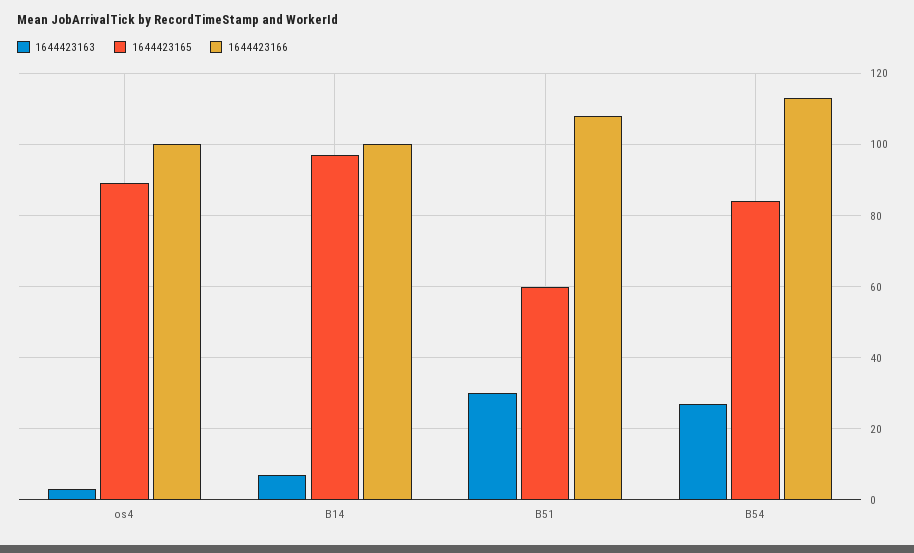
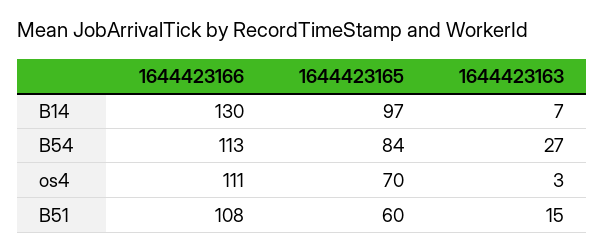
  {
    "1644423163": {
      "os4": 3,
      "B14": 7,
-     "B51": 30,
+     "B51": 15,
      "B54": 27
    },
    "1644423165": {
-     "os4": 90,
+     "os4": 70,
      "B14": 97,
      "B51": 60,
      "B54": 84
    },
    "1644423166": {
-     "os4": 100,
+     "os4": 111,
-     "B14": 100,
+     "B14": 130,
      "B51": 108,
      "B54": 113
    }
  }

